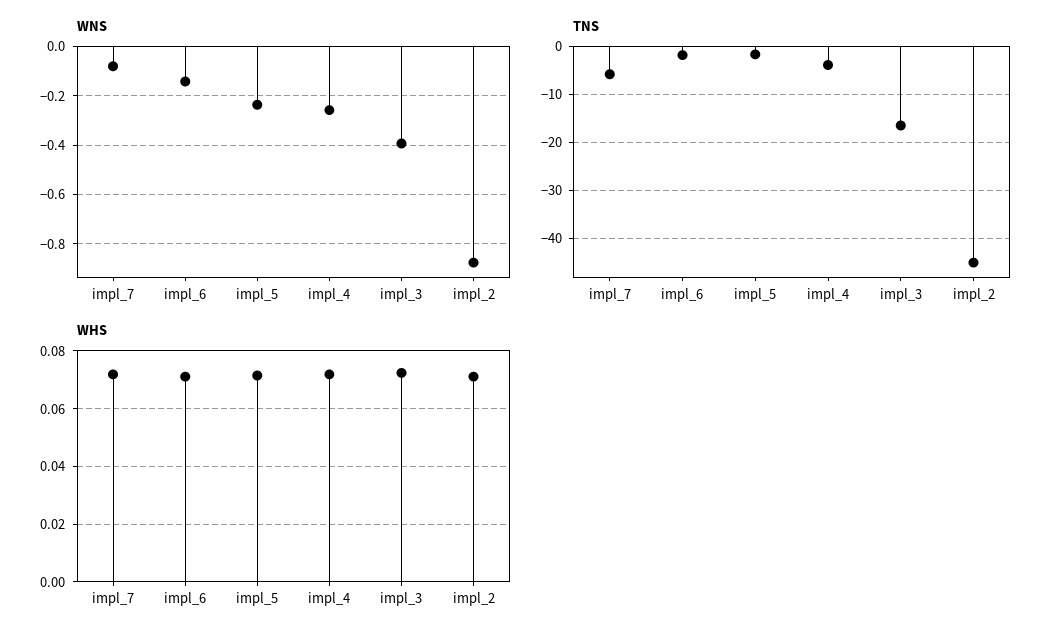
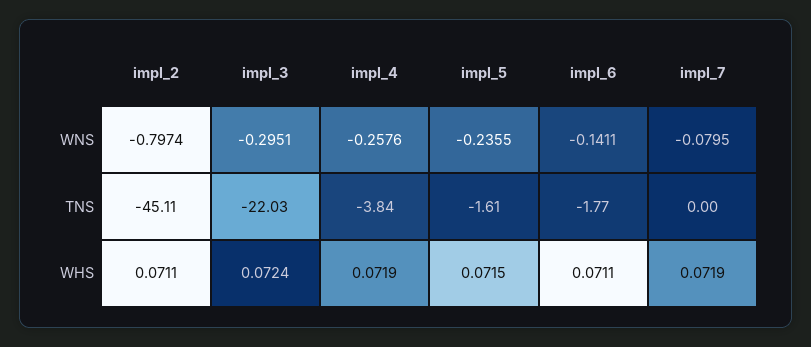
  {
    "WNS": {
      "impl_7": -0.0795,
      "impl_6": -0.1411,
      "impl_5": -0.2355,
      "impl_4": -0.2576,
-     "impl_3": -0.4,
+     "impl_3": -0.2951,
-     "impl_2": -0.875
+     "impl_2": -0.7974
    },
    "TNS": {
-     "impl_7": -6,
+     "impl_7": 0,
      "impl_6": -1.77,
      "impl_5": -1.61,
      "impl_4": -3.84,
-     "impl_3": -16,
+     "impl_3": -22.03,
      "impl_2": -45.11
    },
    "WHS": {
      "impl_7": 0.0719,
      "impl_6": 0.0711,
      "impl_5": 0.0715,
      "impl_4": 0.0719,
      "impl_3": 0.0724,
      "impl_2": 0.0711
    }
  }

